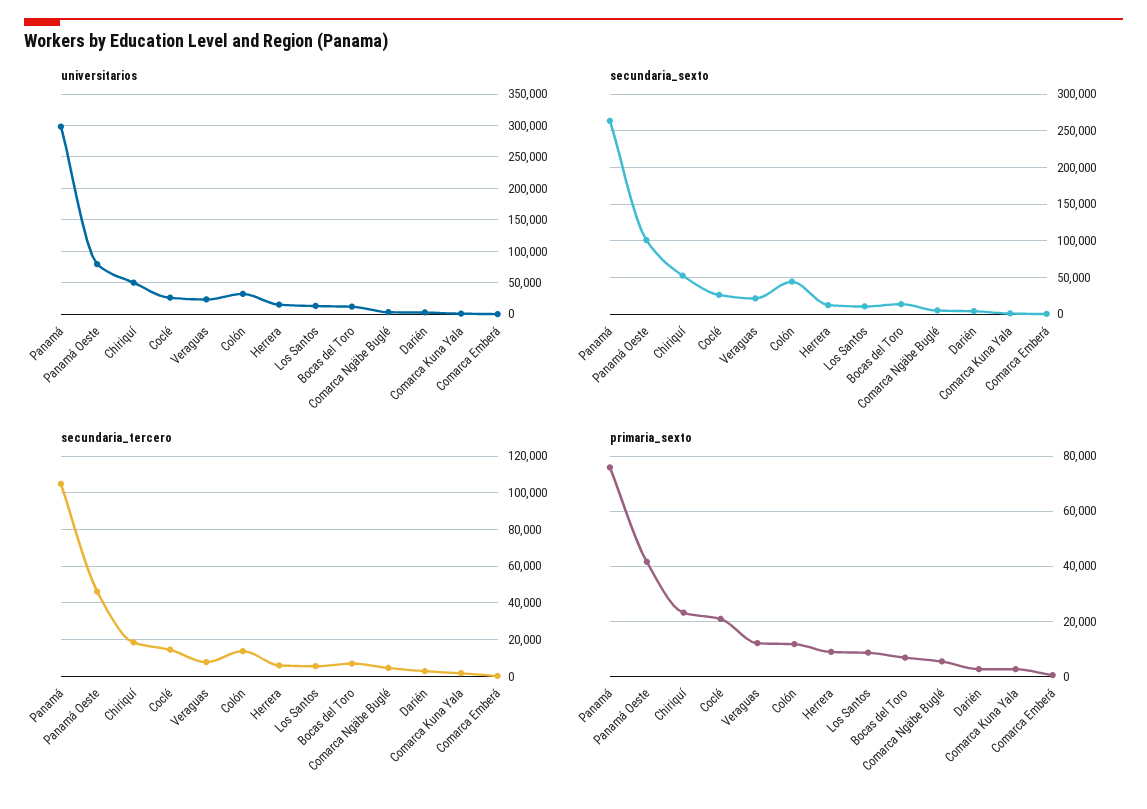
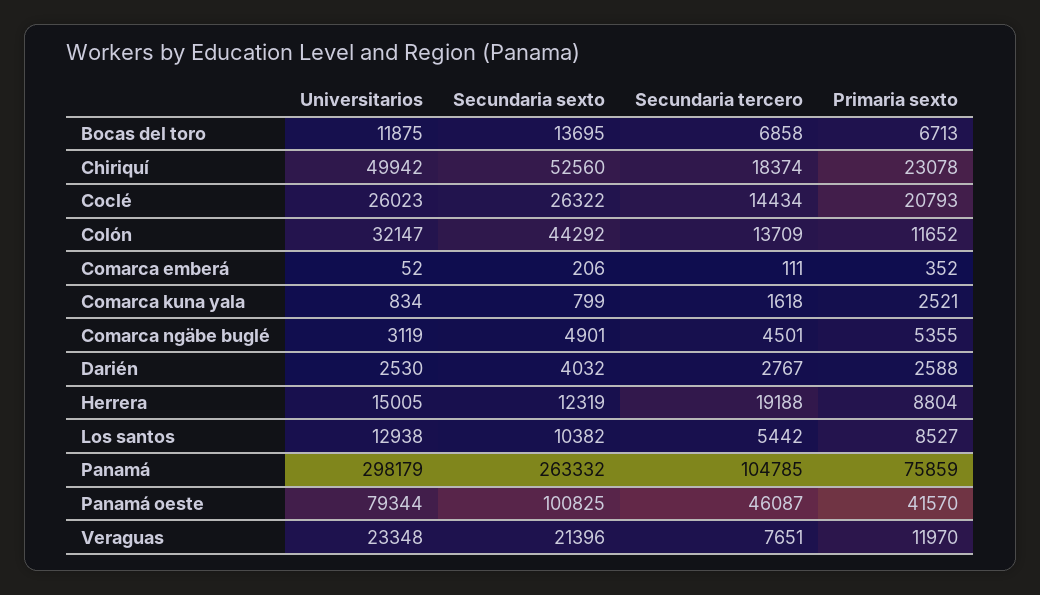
  {
    "universitarios": {
      "Panamá": 298179,
      "Panamá Oeste": 79344,
      "Chiriquí": 49942,
      "Coclé": 26023,
      "Veraguas": 23348,
      "Colón": 32147,
      "Herrera": 15005,
      "Los Santos": 12938,
      "Bocas del Toro": 11875,
      "Comarca Ngäbe Buglé": 3119,
      "Darién": 2530,
      "Comarca Kuna Yala": 834,
      "Comarca Emberá": 52
    },
    "secundaria_sexto": {
      "Panamá": 263332,
      "Panamá Oeste": 100825,
      "Chiriquí": 52560,
      "Coclé": 26322,
      "Veraguas": 21396,
      "Colón": 44292,
      "Herrera": 12319,
      "Los Santos": 10382,
      "Bocas del Toro": 13695,
      "Comarca Ngäbe Buglé": 4901,
      "Darién": 4032,
      "Comarca Kuna Yala": 799,
      "Comarca Emberá": 206
    },
    "secundaria_tercero": {
      "Panamá": 104785,
      "Panamá Oeste": 46087,
      "Chiriquí": 18374,
      "Coclé": 14434,
      "Veraguas": 7651,
      "Colón": 13709,
-     "Herrera": 5000,
+     "Herrera": 19188,
      "Los Santos": 5442,
      "Bocas del Toro": 6858,
      "Comarca Ngäbe Buglé": 4501,
      "Darién": 2767,
      "Comarca Kuna Yala": 1618,
      "Comarca Emberá": 111
    },
    "primaria_sexto": {
      "Panamá": 75859,
      "Panamá Oeste": 41570,
      "Chiriquí": 23078,
      "Coclé": 20793,
      "Veraguas": 11970,
      "Colón": 11652,
      "Herrera": 8804,
      "Los Santos": 8527,
      "Bocas del Toro": 6713,
      "Comarca Ngäbe Buglé": 5355,
      "Darién": 2588,
      "Comarca Kuna Yala": 2521,
      "Comarca Emberá": 352
    }
  }

